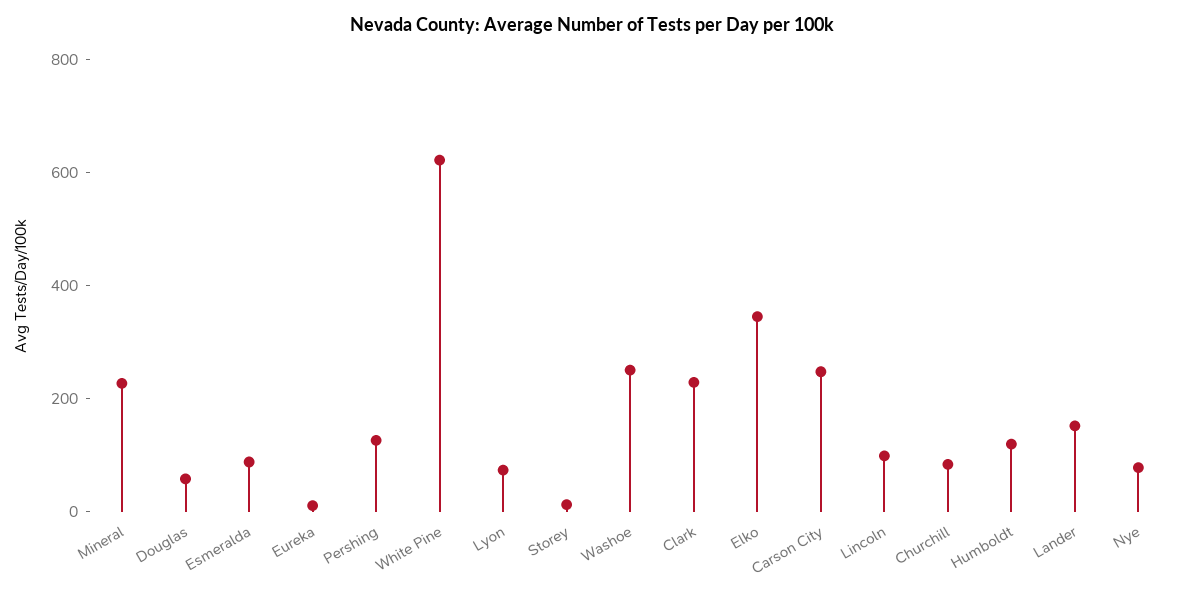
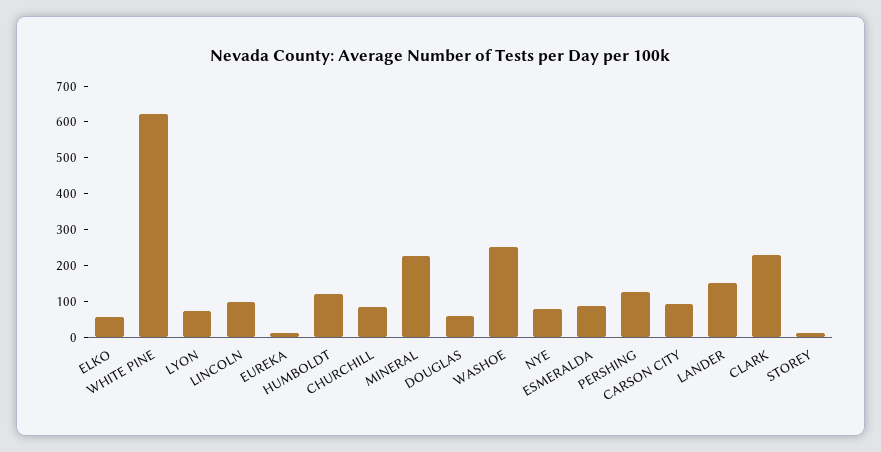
  {
    "Mineral": 225,
    "Douglas": 50,
    "Esmeralda": 100,
    "Eureka": 0,
    "Pershing": 125,
    "White Pine": 625,
    "Lyon": 75,
    "Storey": 25,
    "Washoe": 250,
    "Clark": 225,
-   "Elko": 350,
+   "Elko": 50,
-   "Carson City": 250,
+   "Carson City": 100,
    "Lincoln": 100,
    "Churchill": 75,
    "Humboldt": 125,
    "Lander": 150,
    "Nye": 75
  }

